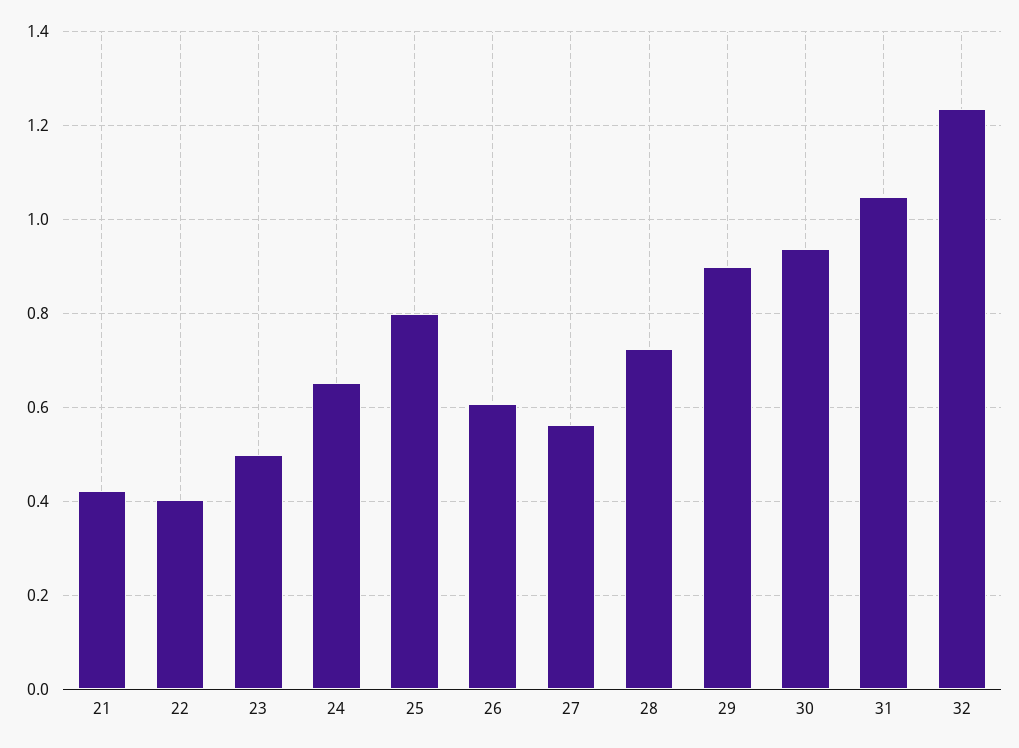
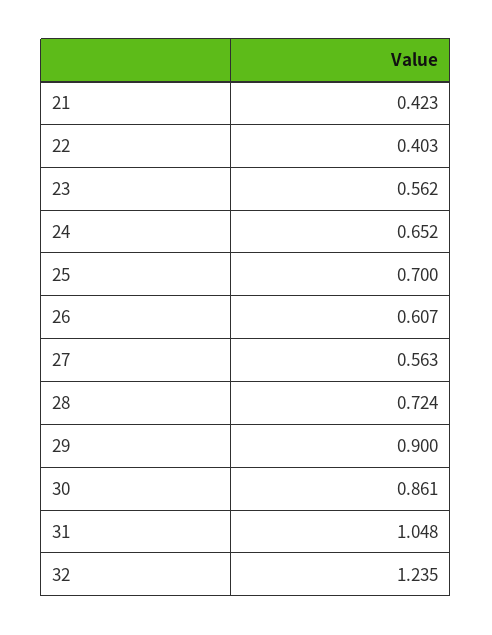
  {
    "21": 0.423,
    "22": 0.403,
-   "23": 0.5,
+   "23": 0.562,
    "24": 0.652,
-   "25": 0.8,
+   "25": 0.7,
    "26": 0.607,
    "27": 0.563,
    "28": 0.724,
    "29": 0.9,
-   "30": 0.94,
+   "30": 0.861,
    "31": 1.048,
    "32": 1.235
  }

